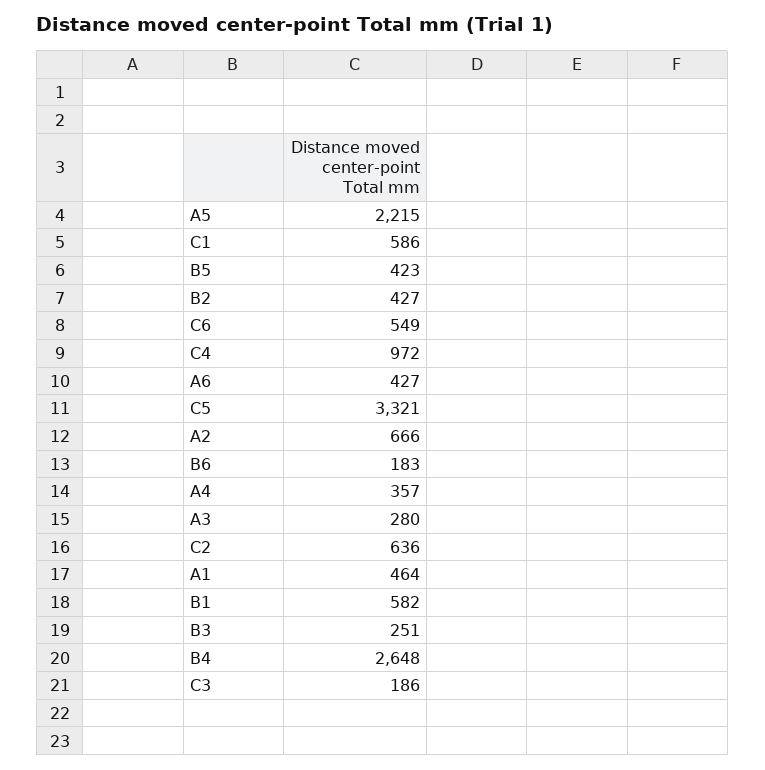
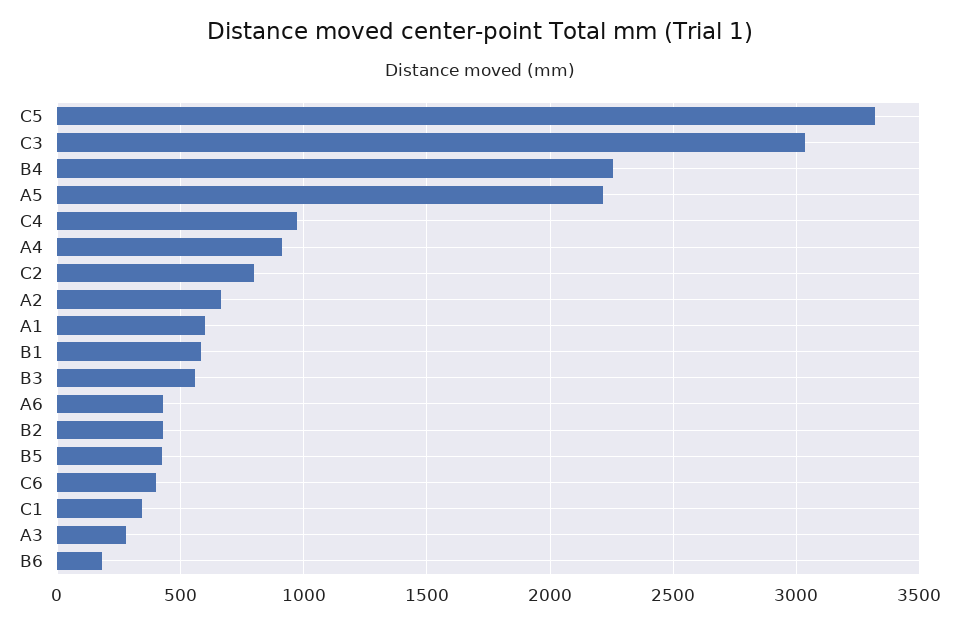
  {
    "A5": 2215,
-   "C1": 586,
+   "C1": 350,
    "B5": 423,
    "B2": 427,
-   "C6": 549,
+   "C6": 400,
    "C4": 972,
    "A6": 427,
    "C5": 3321,
    "A2": 666,
    "B6": 183,
-   "A4": 357,
+   "A4": 900,
    "A3": 280,
-   "C2": 636,
+   "C2": 800,
-   "A1": 464,
+   "A1": 600,
    "B1": 582,
-   "B3": 251,
+   "B3": 550,
-   "B4": 2648,
+   "B4": 2250,
-   "C3": 186
+   "C3": 3050
  }

